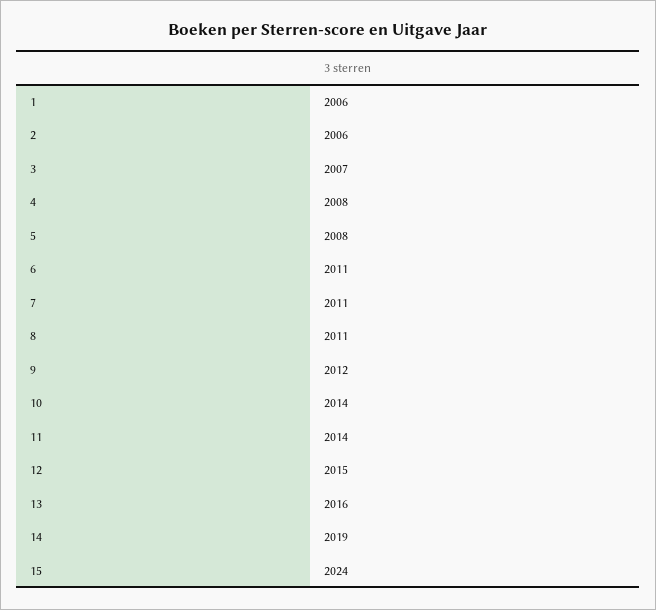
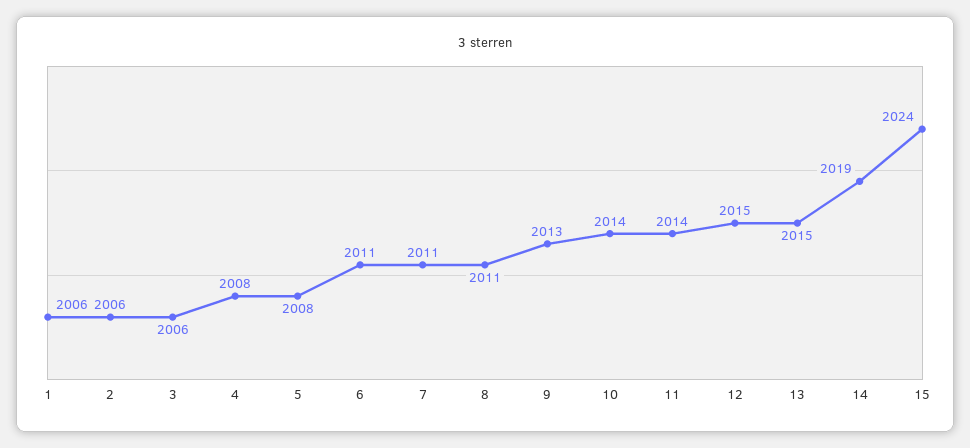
  {
    "1": 2006,
    "2": 2006,
-   "3": 2007,
+   "3": 2006,
    "4": 2008,
    "5": 2008,
    "6": 2011,
    "7": 2011,
    "8": 2011,
-   "9": 2012,
+   "9": 2013,
    "10": 2014,
    "11": 2014,
    "12": 2015,
-   "13": 2016,
+   "13": 2015,
    "14": 2019,
    "15": 2024
  }

